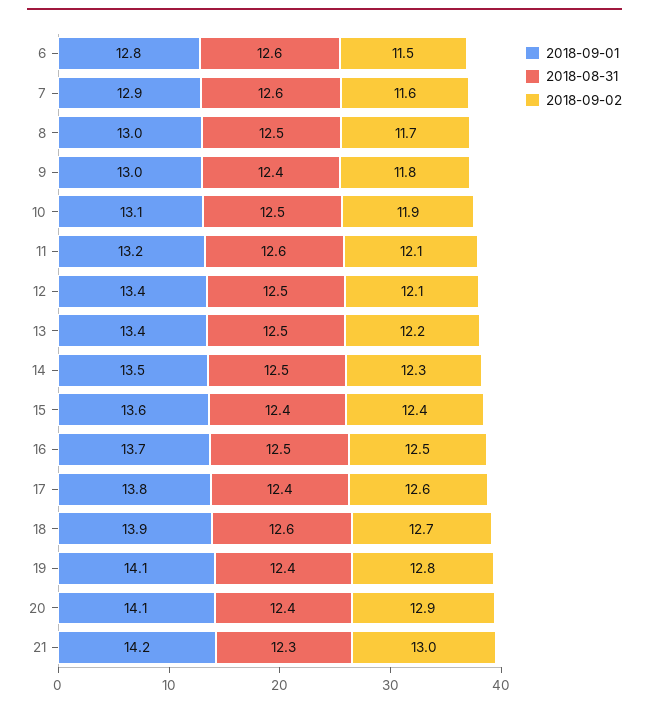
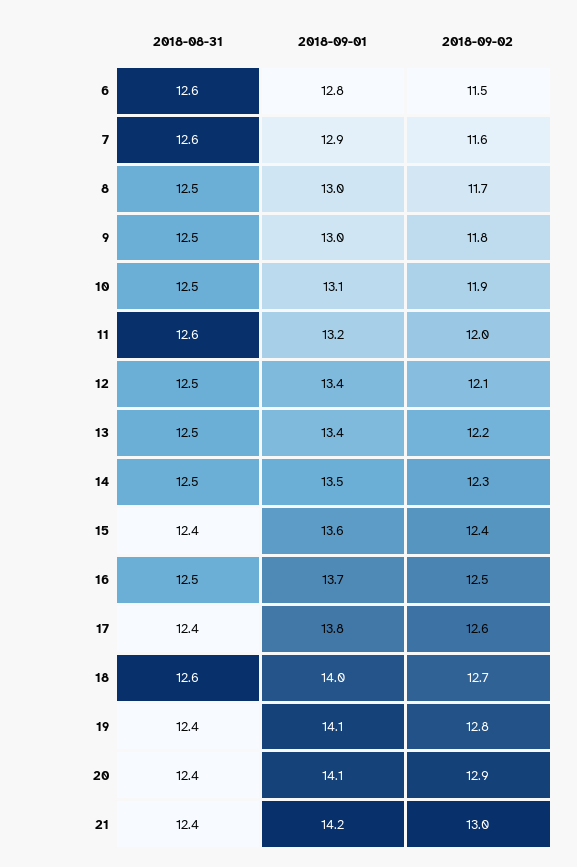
  {
    "2018-09-01": {
      "6": 12.8,
      "7": 12.9,
      "8": 13,
      "9": 13,
      "10": 13.1,
      "11": 13.2,
      "12": 13.4,
      "13": 13.4,
      "14": 13.5,
      "15": 13.6,
      "16": 13.7,
      "17": 13.8,
-     "18": 13.9,
+     "18": 14,
      "19": 14.1,
      "20": 14.1,
      "21": 14.2
    },
    "2018-08-31": {
      "6": 12.6,
      "7": 12.6,
      "8": 12.5,
-     "9": 12.4,
+     "9": 12.5,
      "10": 12.5,
      "11": 12.6,
      "12": 12.5,
      "13": 12.5,
      "14": 12.5,
      "15": 12.4,
      "16": 12.5,
      "17": 12.4,
      "18": 12.6,
      "19": 12.4,
      "20": 12.4,
-     "21": 12.3
+     "21": 12.4
    },
    "2018-09-02": {
      "6": 11.5,
      "7": 11.6,
      "8": 11.7,
      "9": 11.8,
      "10": 11.9,
-     "11": 12.1,
+     "11": 12,
      "12": 12.1,
      "13": 12.2,
      "14": 12.3,
      "15": 12.4,
      "16": 12.5,
      "17": 12.6,
      "18": 12.7,
      "19": 12.8,
      "20": 12.9,
      "21": 13
    }
  }

